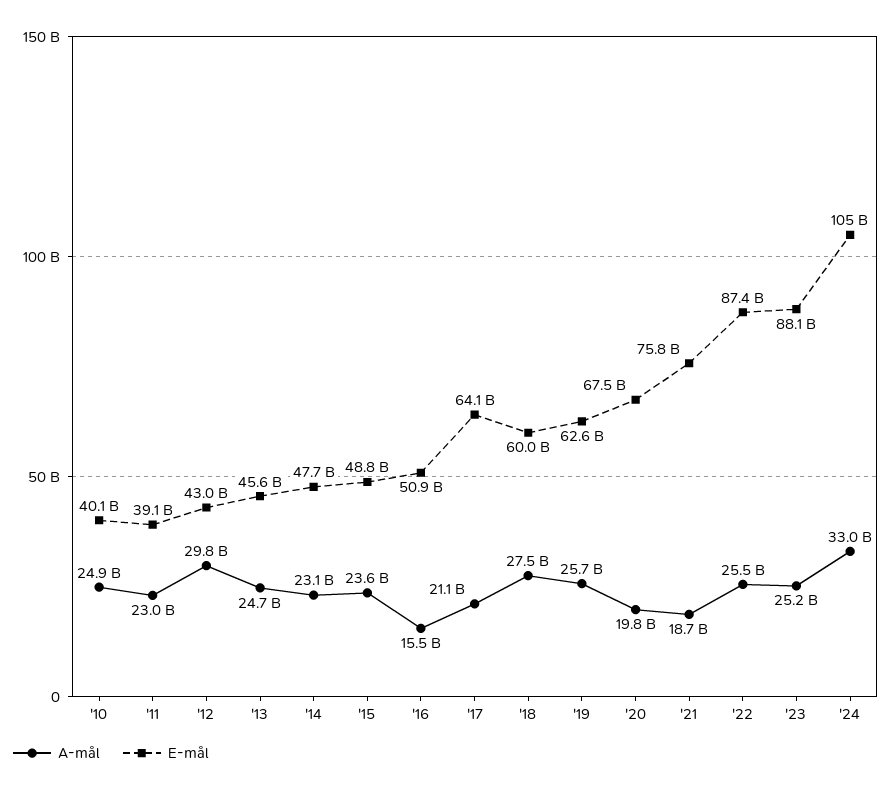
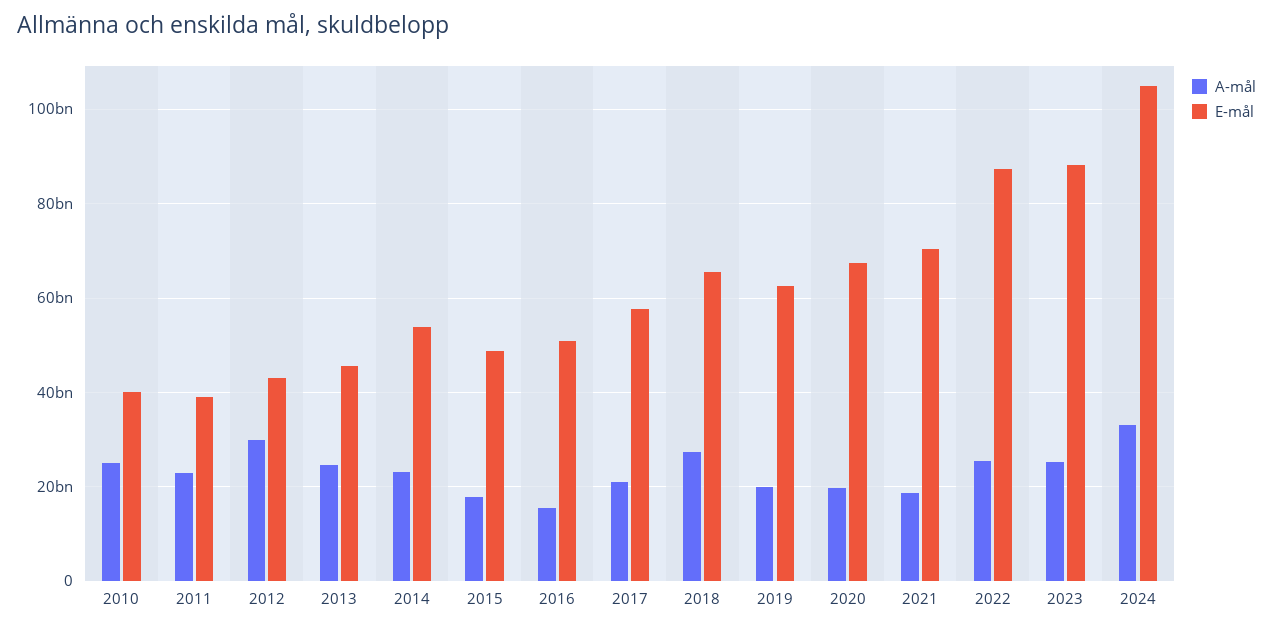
  {
    "A-mål": {
      "'10": 24900000000,
      "'11": 23000000000,
      "'12": 29800000000,
      "'13": 24700000000,
      "'14": 23100000000,
-     "'15": 23600000000,
+     "'15": 18000000000,
      "'16": 15500000000,
      "'17": 21100000000,
      "'18": 27500000000,
-     "'19": 25700000000,
+     "'19": 20000000000,
      "'20": 19800000000,
      "'21": 18700000000,
      "'22": 25500000000,
      "'23": 25200000000,
      "'24": 33000000000
    },
    "E-mål": {
      "'10": 40100000000,
      "'11": 39100000000,
      "'12": 43000000000,
      "'13": 45600000000,
-     "'14": 47700000000,
+     "'14": 54000000000,
      "'15": 48800000000,
      "'16": 50900000000,
-     "'17": 64100000000,
+     "'17": 58000000000,
-     "'18": 60000000000,
+     "'18": 66000000000,
      "'19": 62600000000,
      "'20": 67500000000,
-     "'21": 75800000000,
+     "'21": 70000000000,
      "'22": 87400000000,
      "'23": 88100000000,
      "'24": 105000000000
    }
  }

